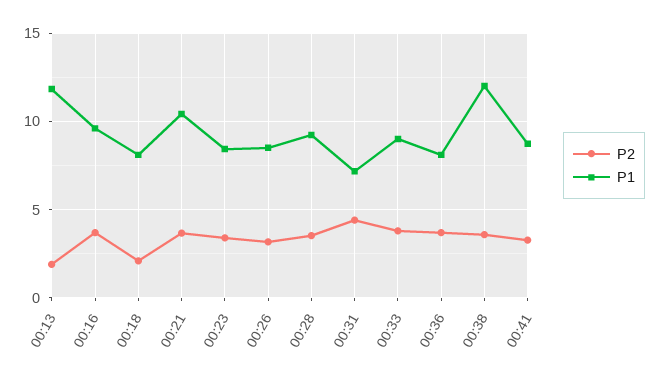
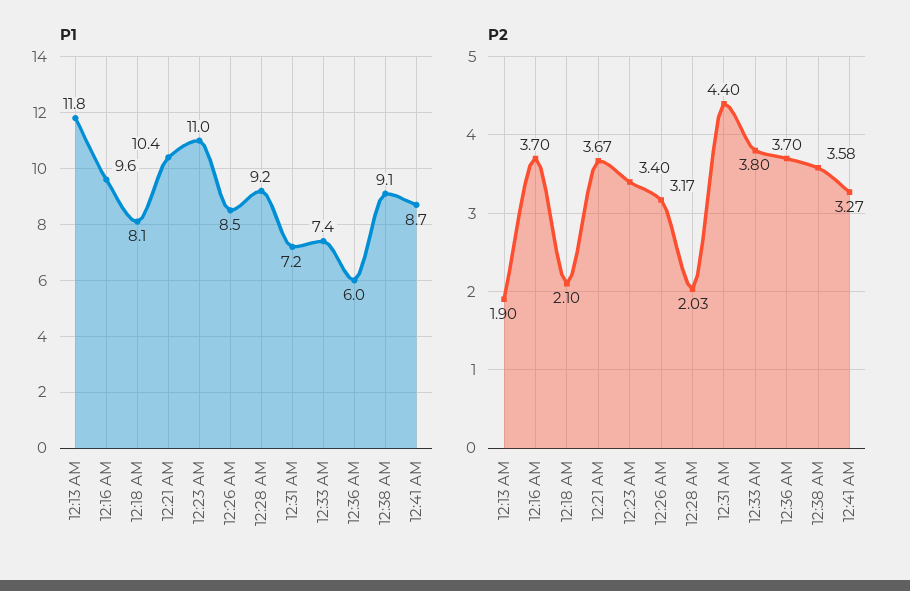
  {
    "P2": {
      "00:13": 1.9,
      "00:16": 3.7,
      "00:18": 2.1,
      "00:21": 3.67,
      "00:23": 3.4,
      "00:26": 3.17,
-     "00:28": 3.5,
+     "00:28": 2.03,
      "00:31": 4.4,
      "00:33": 3.8,
      "00:36": 3.7,
      "00:38": 3.58,
      "00:41": 3.27
    },
    "P1": {
      "00:13": 11.8,
      "00:16": 9.6,
      "00:18": 8.1,
      "00:21": 10.4,
-     "00:23": 8.5,
+     "00:23": 11,
      "00:26": 8.5,
      "00:28": 9.2,
      "00:31": 7.2,
-     "00:33": 9,
+     "00:33": 7.4,
-     "00:36": 8,
+     "00:36": 6,
-     "00:38": 12,
+     "00:38": 9.1,
      "00:41": 8.7
    }
  }

